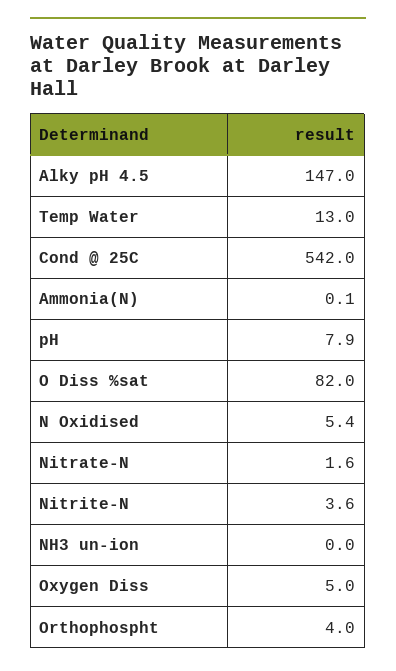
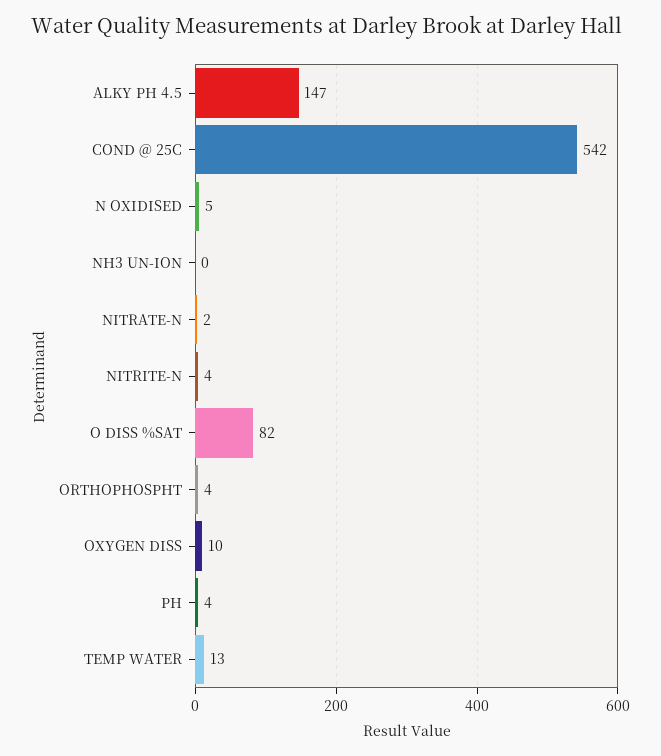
  {
    "Alky pH 4.5": 147,
    "Temp Water": 13,
    "Cond @ 25C": 542,
-   "Ammonia(N)": 0.1,
-   "pH": 7.9,
+   "pH": 4,
    "O Diss %sat": 82,
    "N Oxidised": 5.4,
    "Nitrate-N": 1.6,
    "Nitrite-N": 3.6,
    "NH3 un-ion": 0,
-   "Oxygen Diss": 5,
+   "Oxygen Diss": 10,
    "Orthophospht": 4
  }

